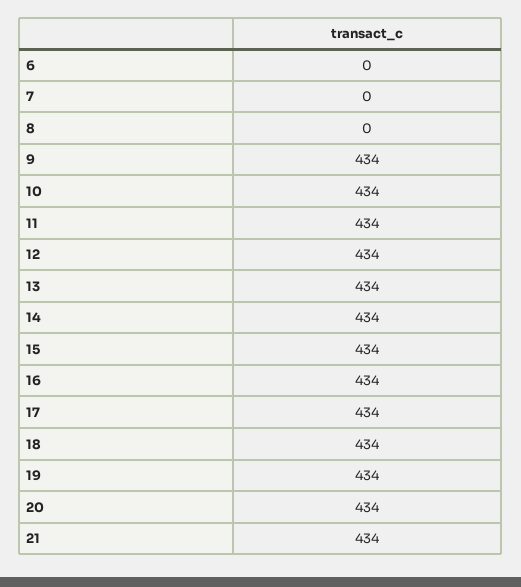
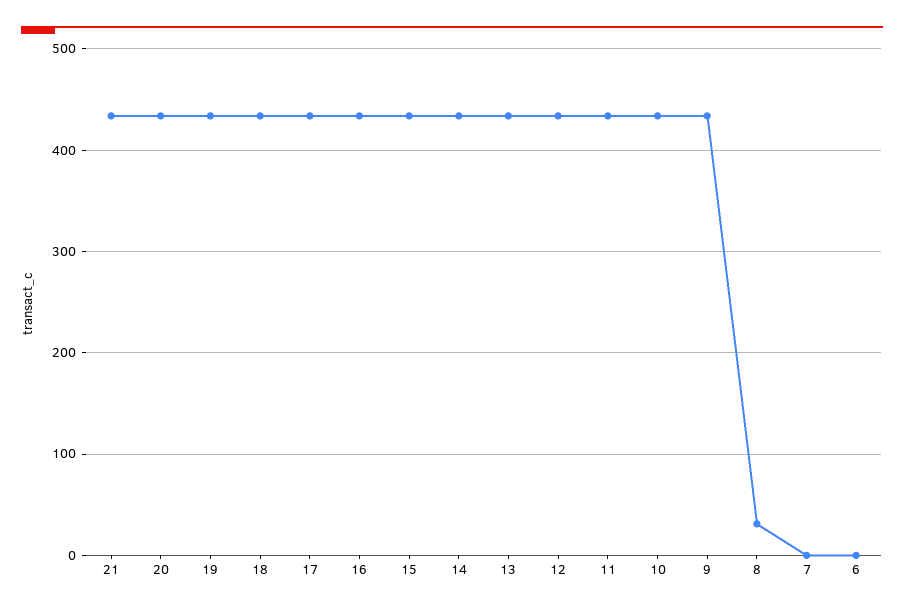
  {
    "6": 0,
    "7": 0,
-   "8": 0,
+   "8": 30,
    "9": 434,
    "10": 434,
    "11": 434,
    "12": 434,
    "13": 434,
    "14": 434,
    "15": 434,
    "16": 434,
    "17": 434,
    "18": 434,
    "19": 434,
    "20": 434,
    "21": 434
  }

